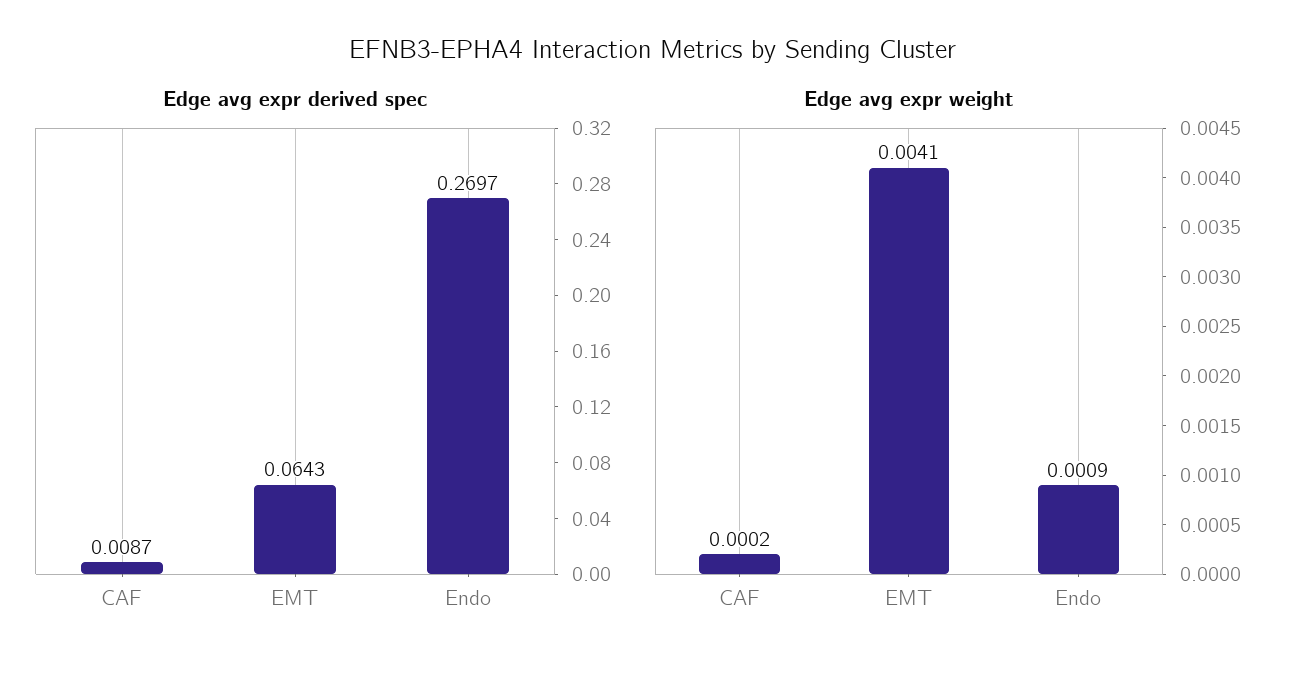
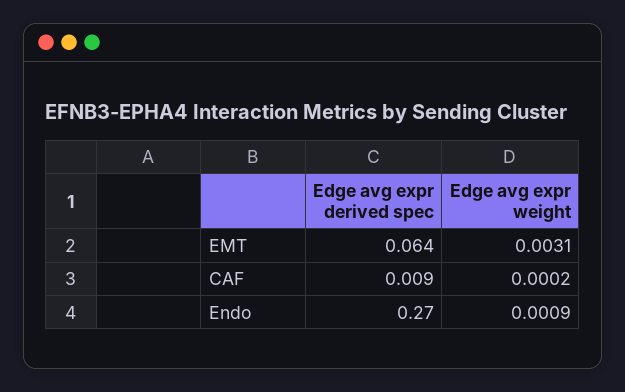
  {
    "Edge avg expr derived spec": {
      "CAF": 0.0087,
      "EMT": 0.0643,
      "Endo": 0.2697
    },
    "Edge avg expr weight": {
      "CAF": 0.0002,
-     "EMT": 0.0041,
+     "EMT": 0.0031,
      "Endo": 0.0009
    }
  }

